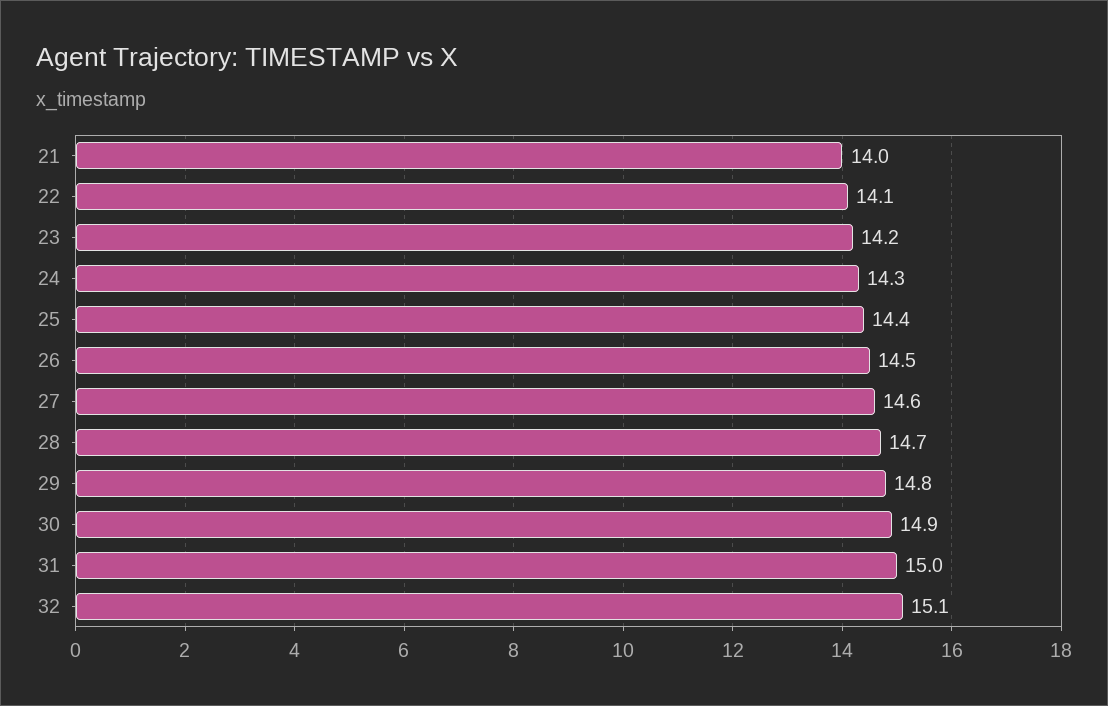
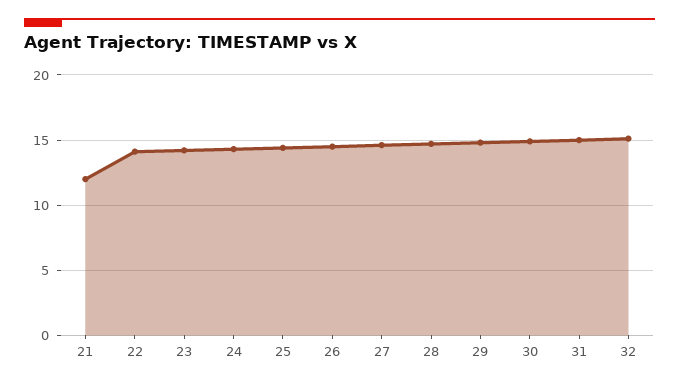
  {
-   "21": 14,
+   "21": 12,
    "22": 14.1,
    "23": 14.2,
    "24": 14.3,
    "25": 14.4,
    "26": 14.5,
    "27": 14.6,
    "28": 14.7,
    "29": 14.8,
    "30": 14.9,
    "31": 15,
    "32": 15.1
  }

